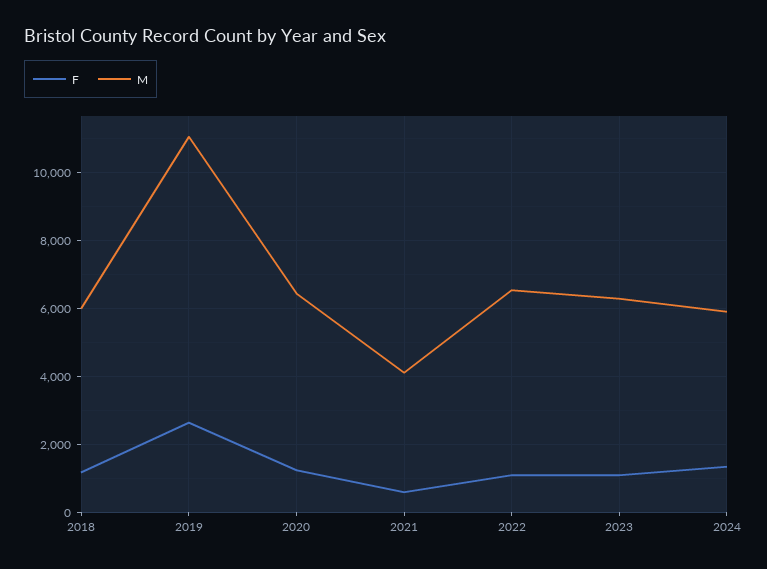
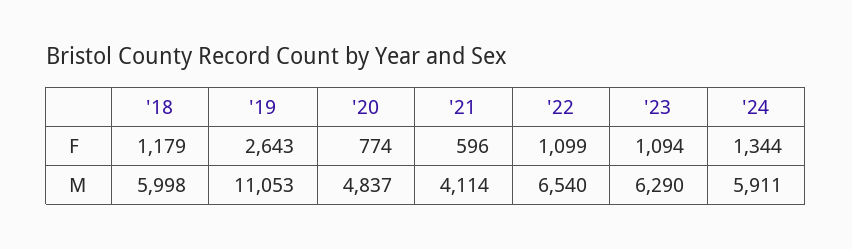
  {
    "F": {
      "2018": 1179,
      "2019": 2643,
-     "2020": 1200,
+     "2020": 774,
      "2021": 596,
      "2022": 1099,
      "2023": 1094,
      "2024": 1344
    },
    "M": {
      "2018": 5998,
      "2019": 11053,
-     "2020": 6400,
+     "2020": 4837,
      "2021": 4114,
      "2022": 6540,
      "2023": 6290,
      "2024": 5911
    }
  }

